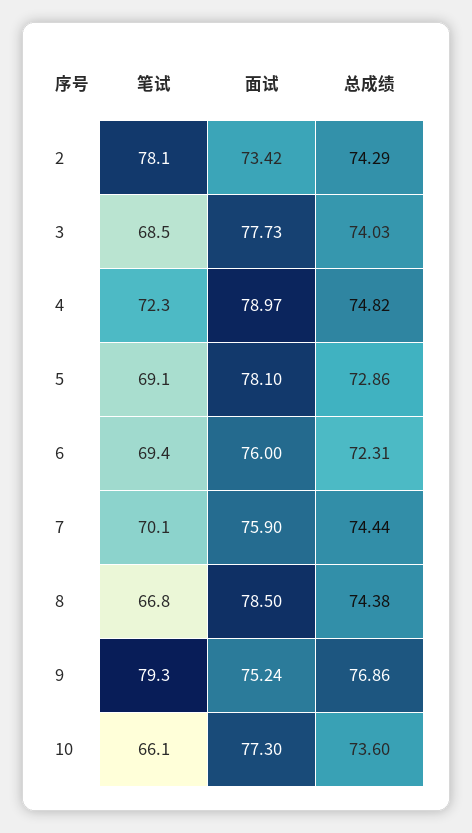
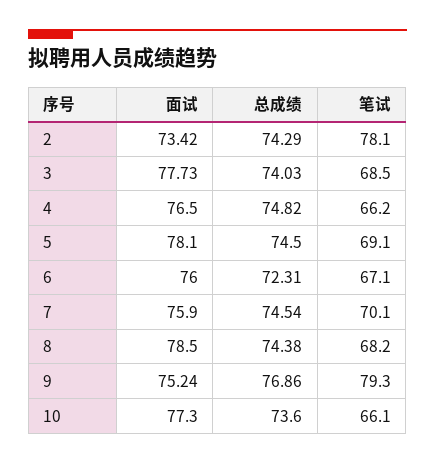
  {
    "笔试": {
      "2": 78.1,
      "3": 68.5,
-     "4": 72.3,
+     "4": 66.2,
      "5": 69.1,
-     "6": 69.4,
+     "6": 67.1,
      "7": 70.1,
-     "8": 66.8,
+     "8": 68.2,
      "9": 79.3,
      "10": 66.1
    },
    "面试": {
      "2": 73.42,
      "3": 77.73,
-     "4": 78.97,
+     "4": 76.5,
      "5": 78.1,
      "6": 76,
      "7": 75.9,
      "8": 78.5,
      "9": 75.24,
      "10": 77.3
    },
    "总成绩": {
      "2": 74.29,
      "3": 74.03,
      "4": 74.82,
-     "5": 72.86,
+     "5": 74.5,
      "6": 72.31,
-     "7": 74.44,
+     "7": 74.54,
      "8": 74.38,
      "9": 76.86,
      "10": 73.6
    }
  }

